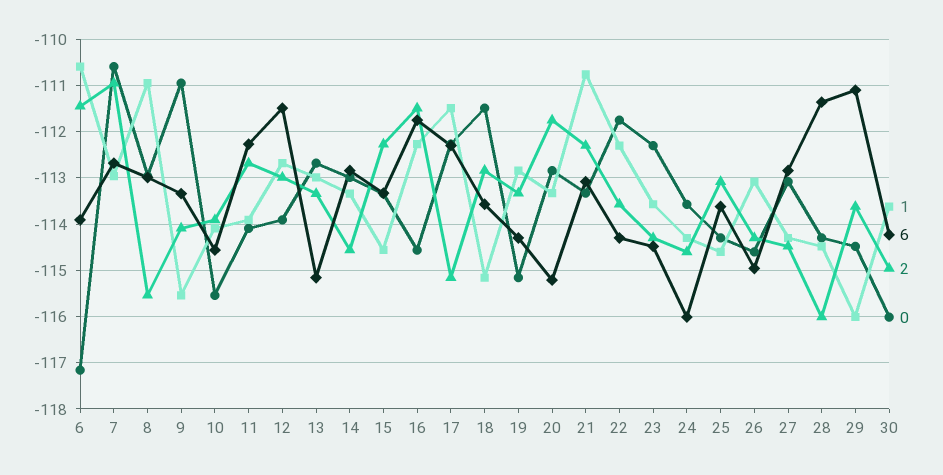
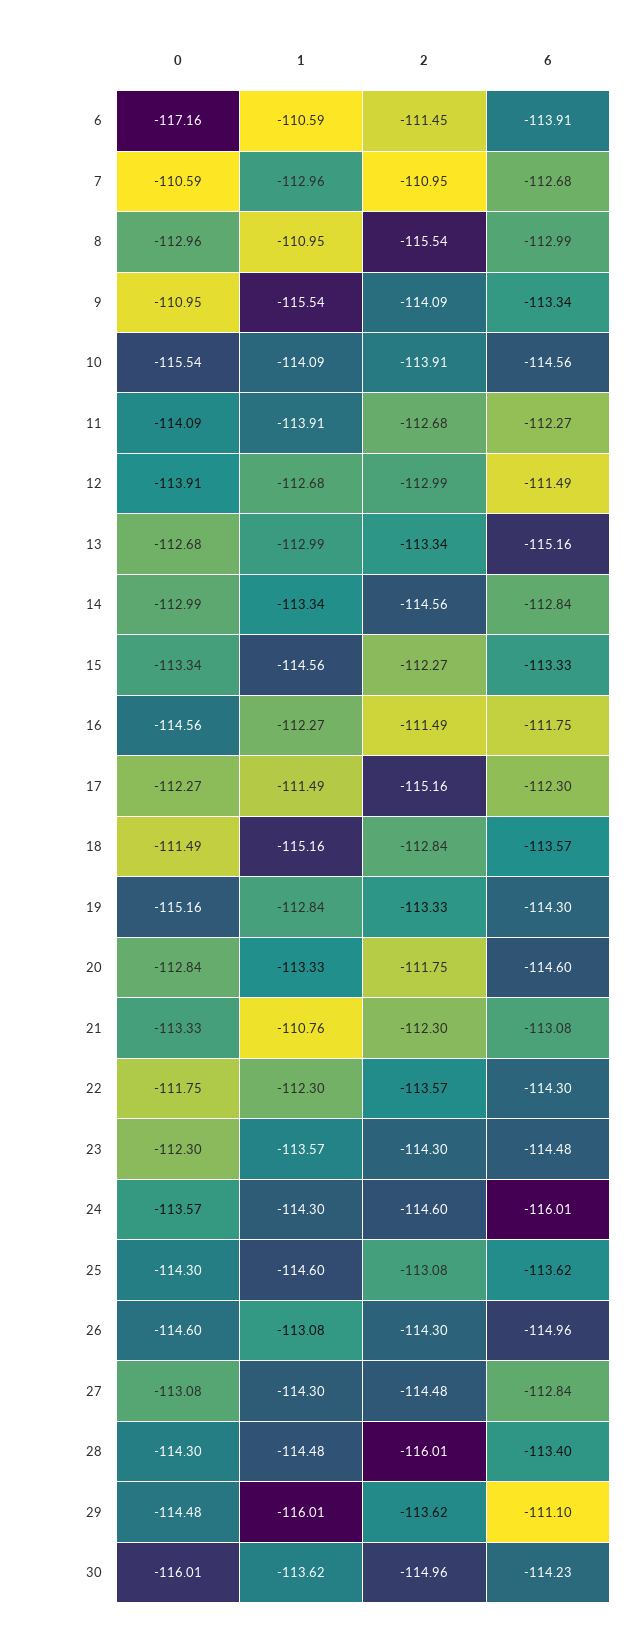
  {
    "1": {
      "6": -110.59,
      "7": -112.96,
      "8": -110.95,
      "9": -115.54,
      "10": -114.09,
      "11": -113.91,
      "12": -112.68,
      "13": -112.99,
      "14": -113.34,
      "15": -114.56,
      "16": -112.27,
      "17": -111.49,
      "18": -115.16,
      "19": -112.84,
      "20": -113.33,
      "21": -110.76,
      "22": -112.3,
      "23": -113.57,
      "24": -114.3,
      "25": -114.6,
      "26": -113.08,
      "27": -114.3,
      "28": -114.48,
      "29": -116.01,
      "30": -113.62
    },
    "6": {
      "6": -113.91,
      "7": -112.68,
      "8": -112.99,
      "9": -113.34,
      "10": -114.56,
      "11": -112.27,
      "12": -111.49,
      "13": -115.16,
      "14": -112.84,
      "15": -113.33,
      "16": -111.75,
      "17": -112.3,
      "18": -113.57,
      "19": -114.3,
-     "20": -115.2,
+     "20": -114.6,
      "21": -113.08,
      "22": -114.3,
      "23": -114.48,
      "24": -116.01,
      "25": -113.62,
      "26": -114.96,
      "27": -112.84,
-     "28": -111.4,
+     "28": -113.4,
      "29": -111.1,
      "30": -114.23
    },
    "2": {
      "6": -111.45,
      "7": -110.95,
      "8": -115.54,
      "9": -114.09,
      "10": -113.91,
      "11": -112.68,
      "12": -112.99,
      "13": -113.34,
      "14": -114.56,
      "15": -112.27,
      "16": -111.49,
      "17": -115.16,
      "18": -112.84,
      "19": -113.33,
      "20": -111.75,
      "21": -112.3,
      "22": -113.57,
      "23": -114.3,
      "24": -114.6,
      "25": -113.08,
      "26": -114.3,
      "27": -114.48,
      "28": -116.01,
      "29": -113.62,
      "30": -114.96
    },
    "0": {
      "6": -117.16,
      "7": -110.59,
      "8": -112.96,
      "9": -110.95,
      "10": -115.54,
      "11": -114.09,
      "12": -113.91,
      "13": -112.68,
      "14": -112.99,
      "15": -113.34,
      "16": -114.56,
      "17": -112.27,
      "18": -111.49,
      "19": -115.16,
      "20": -112.84,
      "21": -113.33,
      "22": -111.75,
      "23": -112.3,
      "24": -113.57,
      "25": -114.3,
      "26": -114.6,
      "27": -113.08,
      "28": -114.3,
      "29": -114.48,
      "30": -116.01
    }
  }

